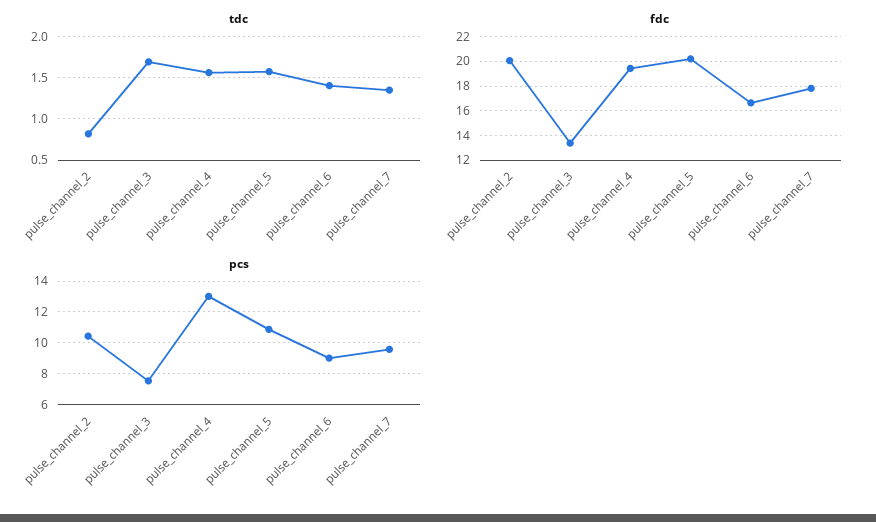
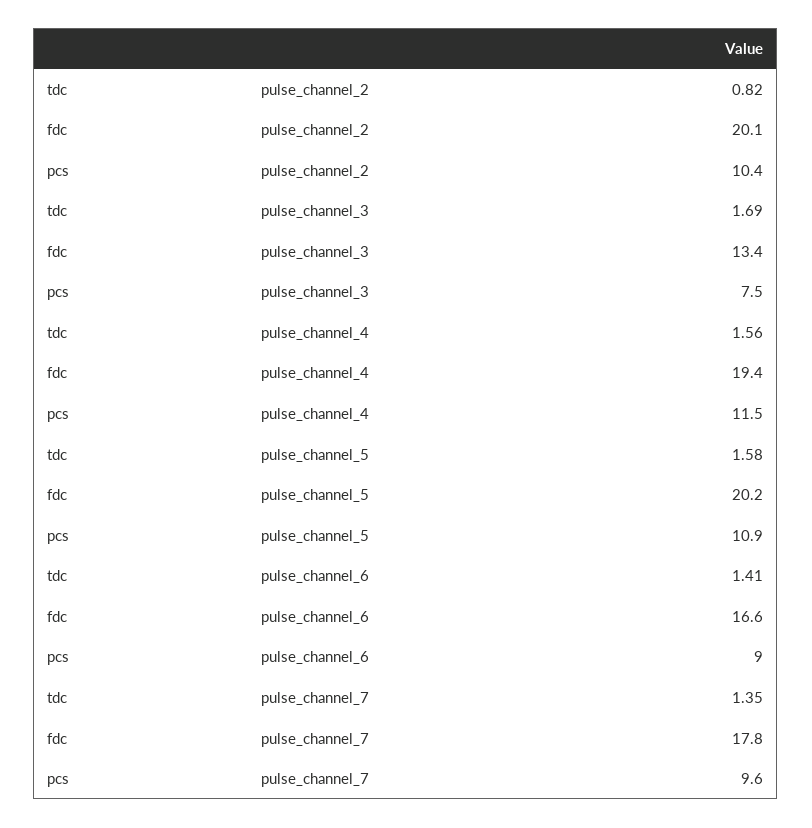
  {
    "tdc": {
      "pulse_channel_2": 0.82,
      "pulse_channel_3": 1.69,
      "pulse_channel_4": 1.56,
      "pulse_channel_5": 1.58,
      "pulse_channel_6": 1.41,
      "pulse_channel_7": 1.35
    },
    "fdc": {
      "pulse_channel_2": 20.1,
      "pulse_channel_3": 13.4,
      "pulse_channel_4": 19.4,
      "pulse_channel_5": 20.2,
      "pulse_channel_6": 16.6,
      "pulse_channel_7": 17.8
    },
    "pcs": {
      "pulse_channel_2": 10.4,
      "pulse_channel_3": 7.5,
-     "pulse_channel_4": 13,
+     "pulse_channel_4": 11.5,
      "pulse_channel_5": 10.9,
      "pulse_channel_6": 9,
      "pulse_channel_7": 9.6
    }
  }

